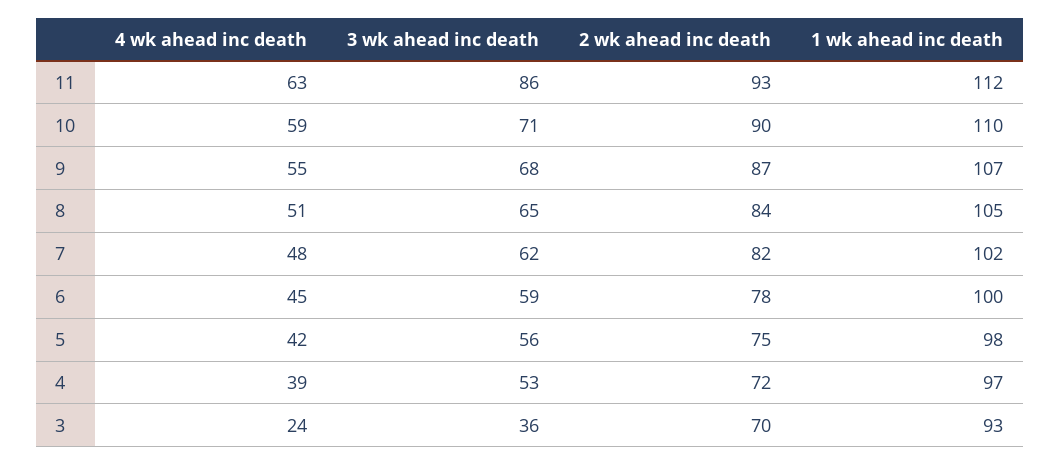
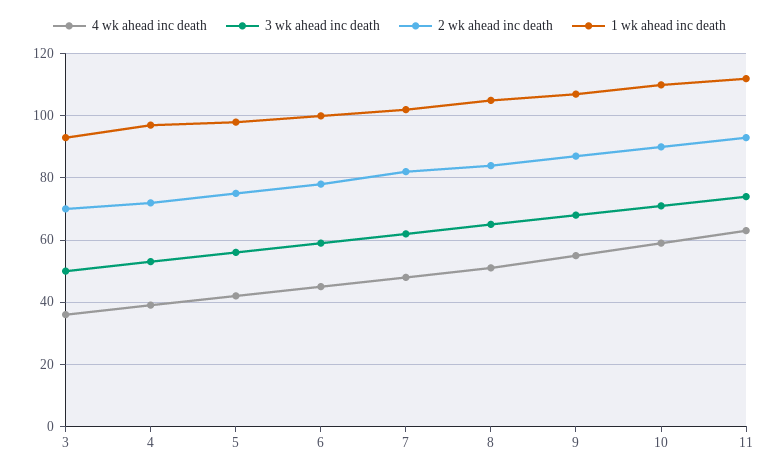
  {
    "4 wk ahead inc death": {
      "11": 63,
      "10": 59,
      "9": 55,
      "8": 51,
      "7": 48,
      "6": 45,
      "5": 42,
      "4": 39,
-     "3": 24
+     "3": 35
    },
    "3 wk ahead inc death": {
-     "11": 86,
+     "11": 75,
      "10": 71,
      "9": 68,
      "8": 65,
      "7": 62,
      "6": 59,
      "5": 56,
      "4": 53,
-     "3": 36
+     "3": 50
    },
    "2 wk ahead inc death": {
      "11": 93,
      "10": 90,
      "9": 87,
      "8": 84,
      "7": 82,
      "6": 78,
      "5": 75,
      "4": 72,
      "3": 70
    },
    "1 wk ahead inc death": {
      "11": 112,
      "10": 110,
      "9": 107,
      "8": 105,
      "7": 102,
      "6": 100,
      "5": 98,
      "4": 97,
      "3": 93
    }
  }

